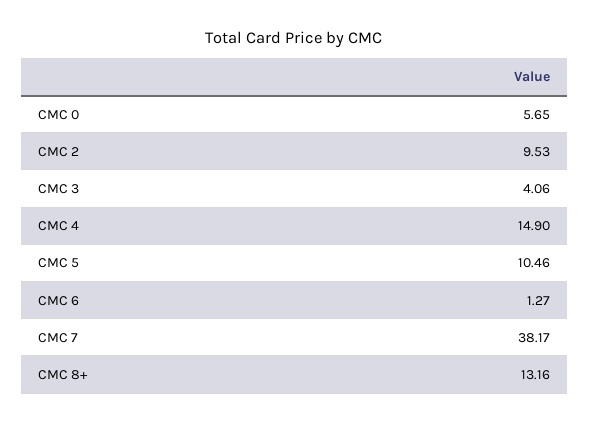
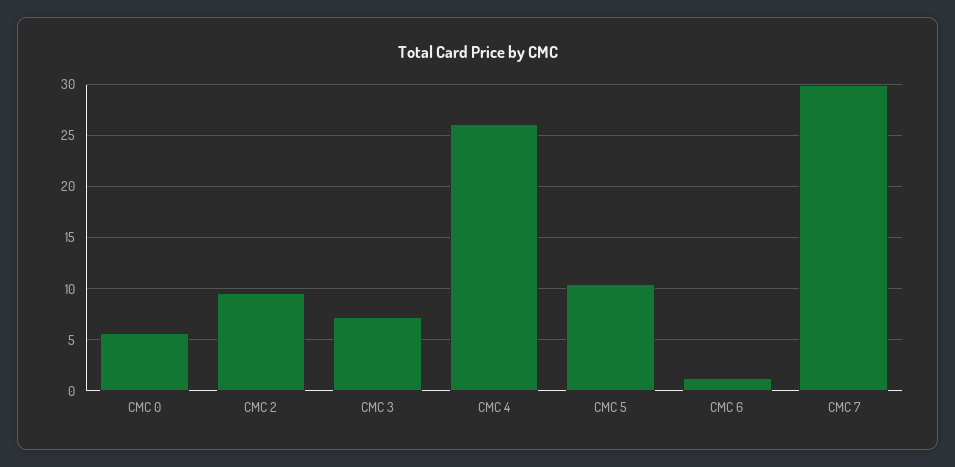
  {
    "CMC 0": 5.65,
    "CMC 2": 9.53,
-   "CMC 3": 4.06,
+   "CMC 3": 7,
-   "CMC 4": 14.9,
+   "CMC 4": 26,
    "CMC 5": 10.46,
    "CMC 6": 1.27,
-   "CMC 7": 38.17,
+   "CMC 7": 30
-   "CMC 8+": 13.16
  }

